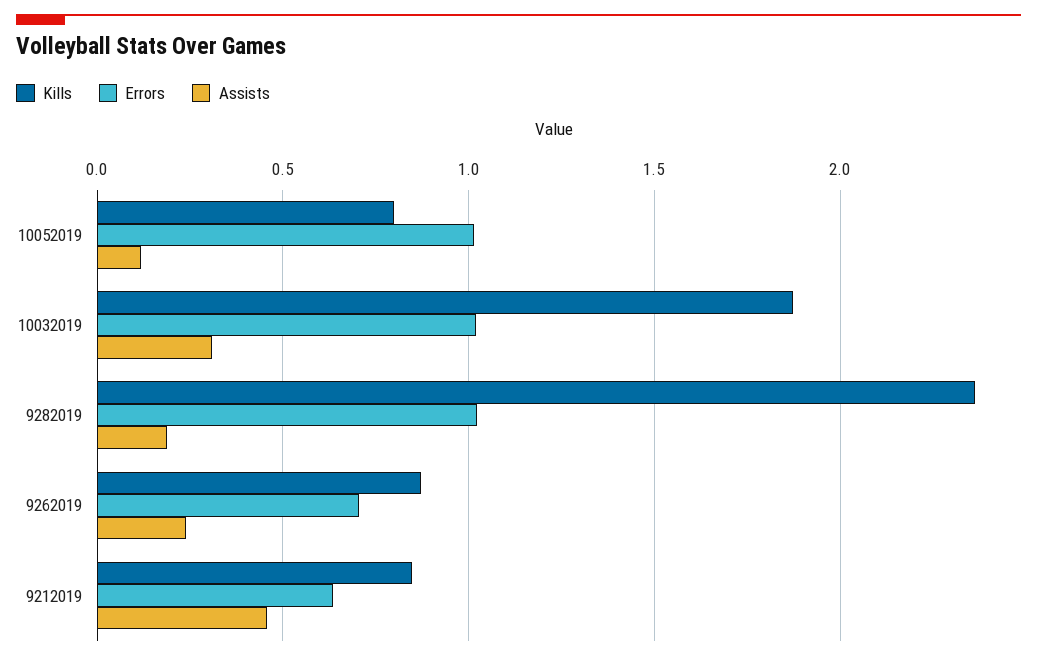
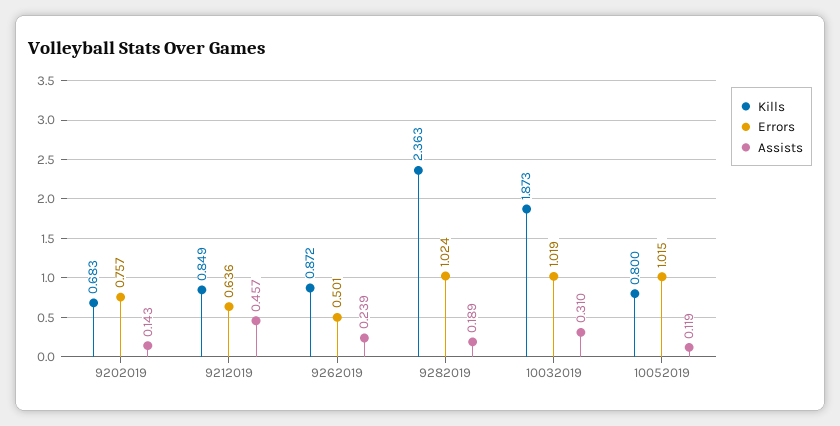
  {
    "Kills": {
      "10052019": 0.8,
      "10032019": 1.873,
      "9282019": 2.363,
      "9262019": 0.872,
-     "9212019": 0.849
+     "9212019": 0.849,
+     "9202019": 0.683
    },
    "Errors": {
      "10052019": 1.015,
      "10032019": 1.019,
      "9282019": 1.024,
-     "9262019": 0.7,
+     "9262019": 0.501,
-     "9212019": 0.636
+     "9212019": 0.636,
+     "9202019": 0.757
    },
    "Assists": {
      "10052019": 0.119,
      "10032019": 0.31,
      "9282019": 0.189,
      "9262019": 0.239,
-     "9212019": 0.457
+     "9212019": 0.457,
+     "9202019": 0.143
    }
  }

